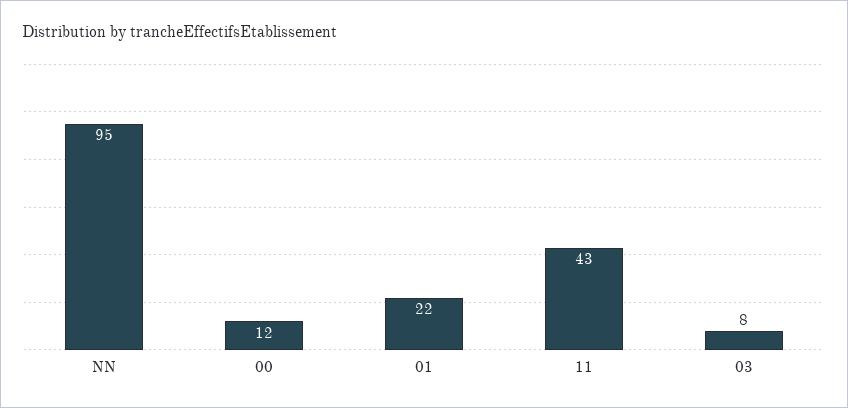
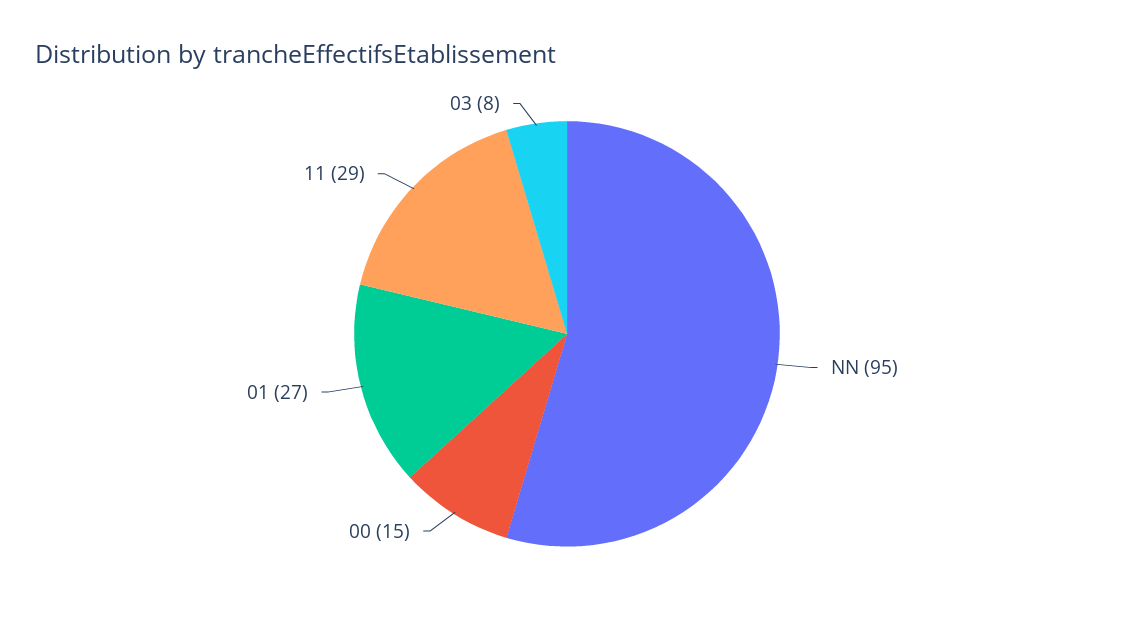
  {
    "NN": 95,
-   "00": 12,
+   "00": 15,
-   "01": 22,
+   "01": 27,
-   "11": 43,
+   "11": 29,
    "03": 8
  }

